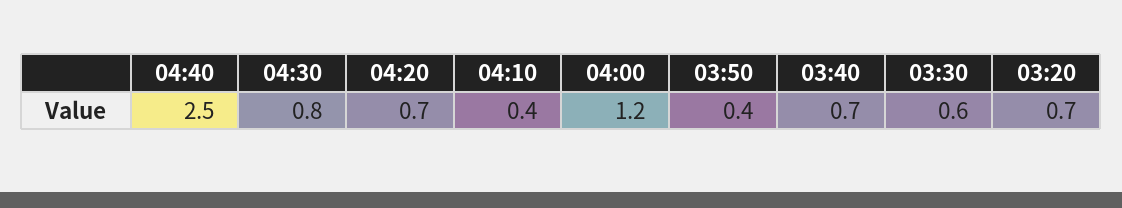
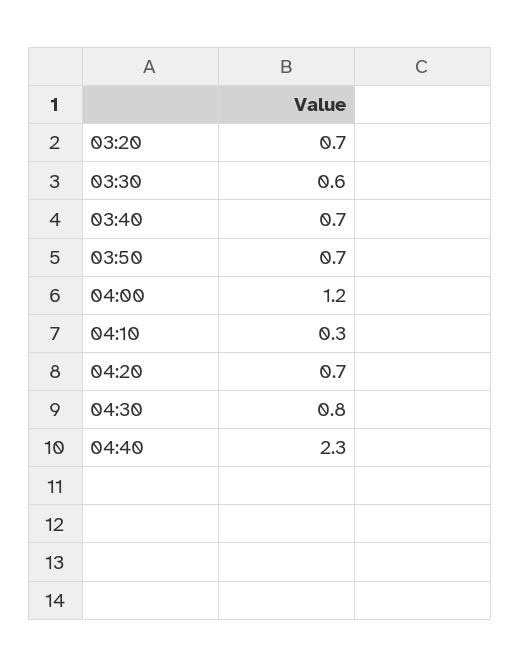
  {
-   "04:40": 2.5,
+   "04:40": 2.3,
    "04:30": 0.8,
    "04:20": 0.7,
-   "04:10": 0.4,
+   "04:10": 0.3,
    "04:00": 1.2,
-   "03:50": 0.4,
+   "03:50": 0.7,
    "03:40": 0.7,
    "03:30": 0.6,
    "03:20": 0.7
  }

